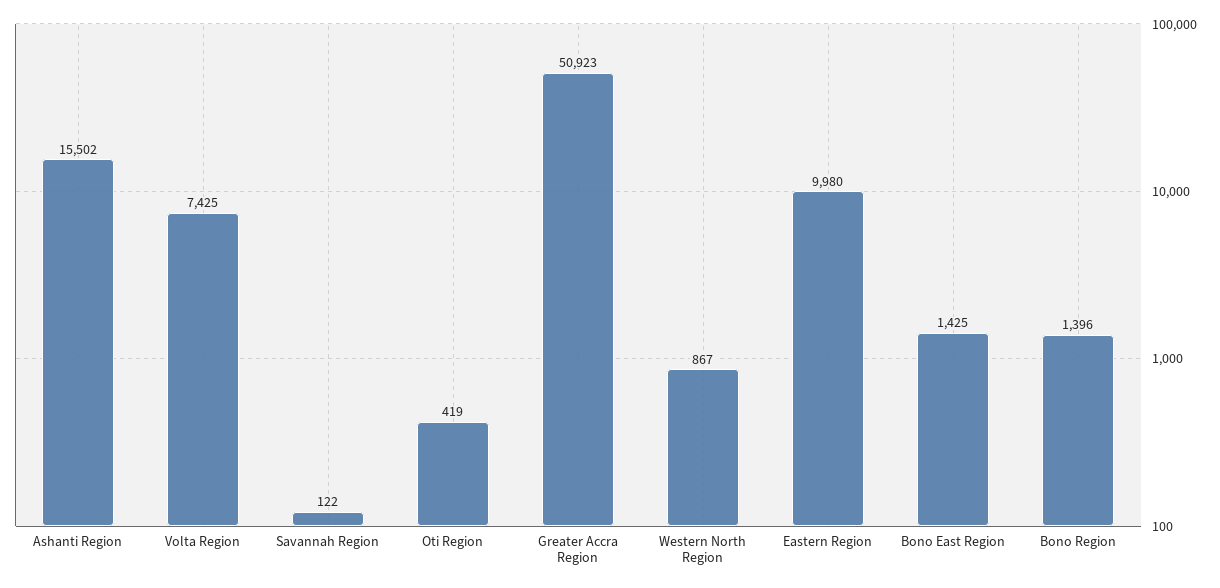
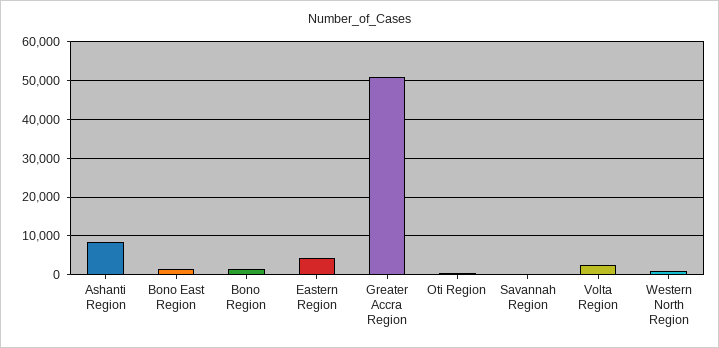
  {
-   "Ashanti Region": 15502,
+   "Ashanti Region": 8000,
-   "Volta Region": 7425,
+   "Volta Region": 2000,
    "Savannah Region": 122,
    "Oti Region": 419,
    "Greater Accra Region": 50923,
    "Western North Region": 867,
-   "Eastern Region": 9980,
+   "Eastern Region": 4000,
    "Bono East Region": 1425,
    "Bono Region": 1396
  }

